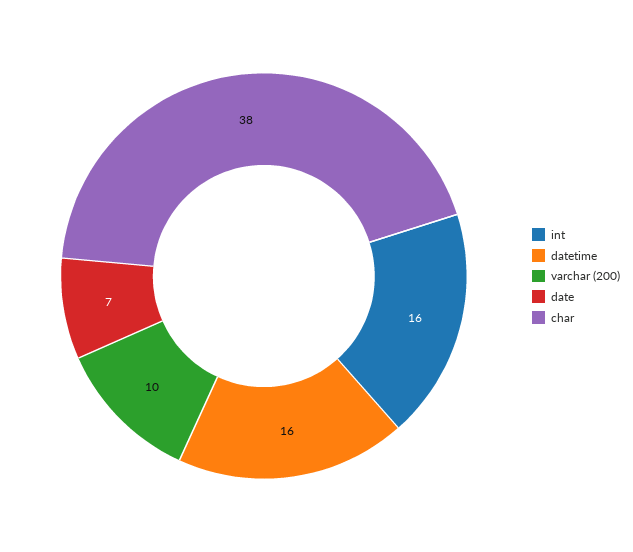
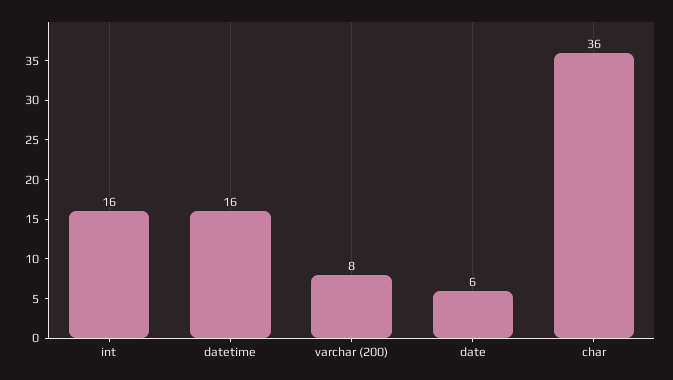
  {
    "int": 16,
    "datetime": 16,
-   "varchar (200)": 10,
+   "varchar (200)": 8,
-   "date": 7,
+   "date": 6,
-   "char": 38
+   "char": 36
  }

